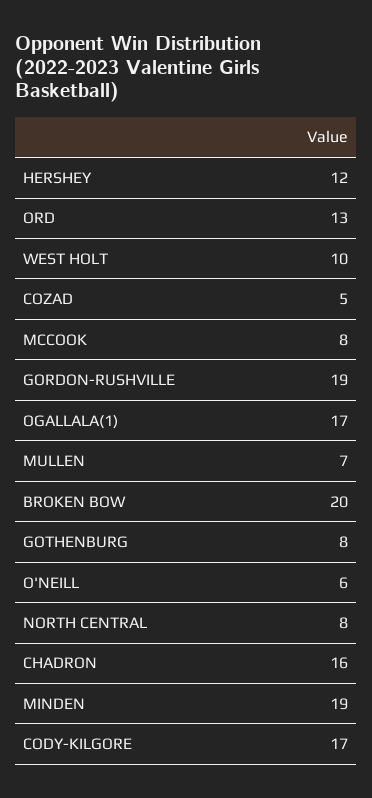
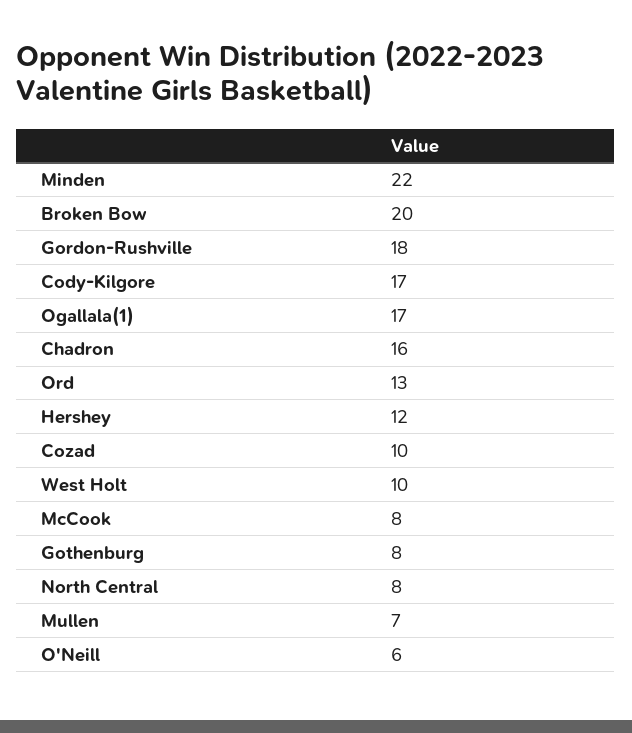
  {
    "HERSHEY": 12,
    "ORD": 13,
    "WEST HOLT": 10,
-   "COZAD": 5,
+   "COZAD": 10,
    "MCCOOK": 8,
-   "GORDON-RUSHVILLE": 19,
+   "GORDON-RUSHVILLE": 18,
    "OGALLALA(1)": 17,
    "MULLEN": 7,
    "BROKEN BOW": 20,
    "GOTHENBURG": 8,
    "O'NEILL": 6,
    "NORTH CENTRAL": 8,
    "CHADRON": 16,
-   "MINDEN": 19,
+   "MINDEN": 22,
    "CODY-KILGORE": 17
  }

